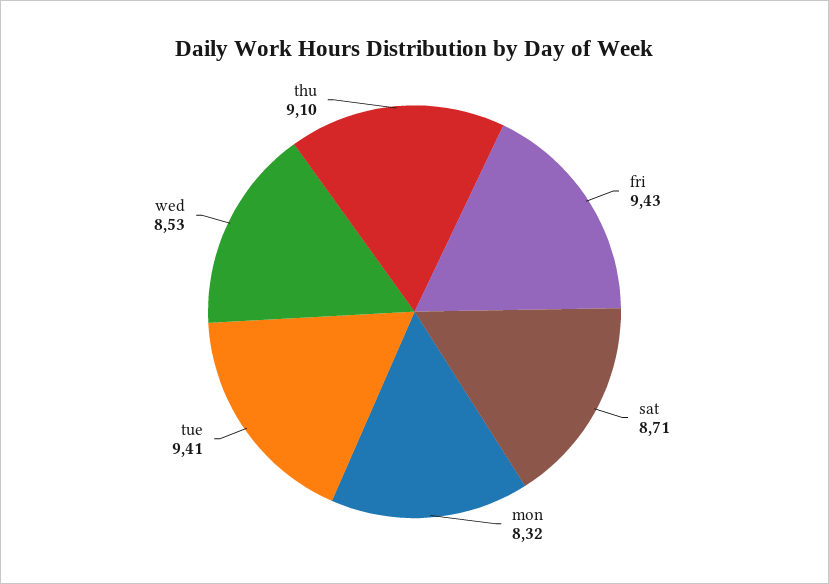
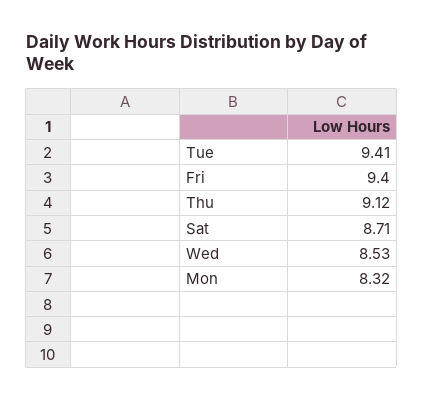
  {
-   "fri": 9.43,
+   "fri": 9.4,
    "sat": 8.71,
    "mon": 8.32,
    "tue": 9.41,
    "wed": 8.53,
-   "thu": 9.1
+   "thu": 9.12
  }

